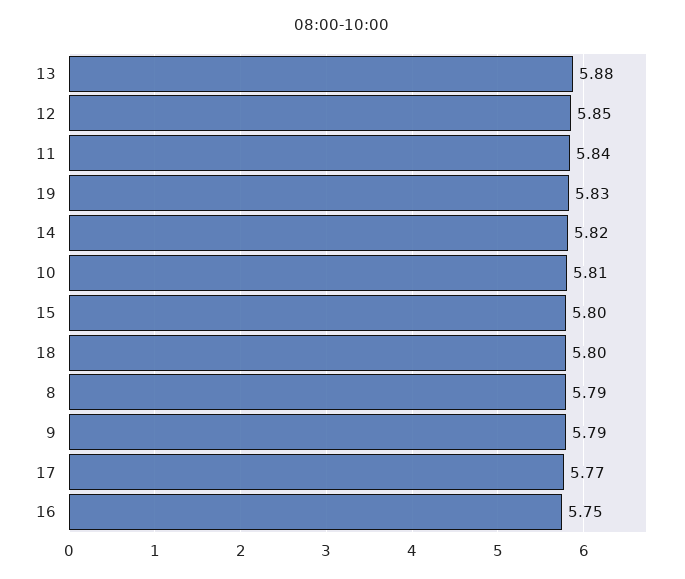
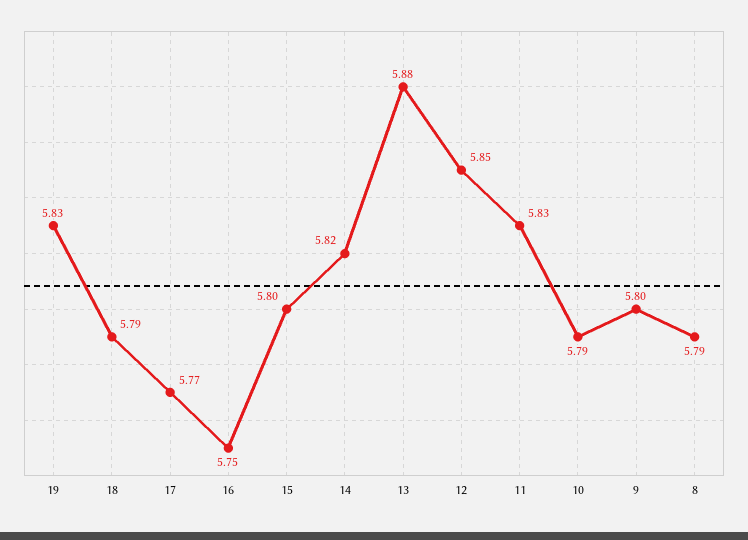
  {
    "13": 5.88,
    "12": 5.85,
-   "11": 5.84,
+   "11": 5.83,
    "19": 5.83,
    "14": 5.82,
-   "10": 5.81,
+   "10": 5.79,
    "15": 5.8,
-   "18": 5.8,
+   "18": 5.79,
    "8": 5.79,
-   "9": 5.79,
+   "9": 5.8,
    "17": 5.77,
    "16": 5.75
  }

